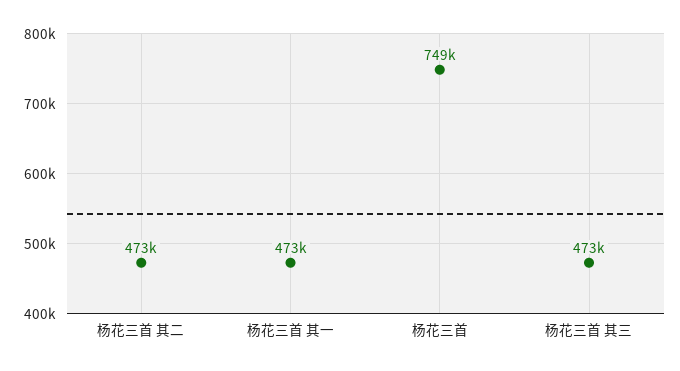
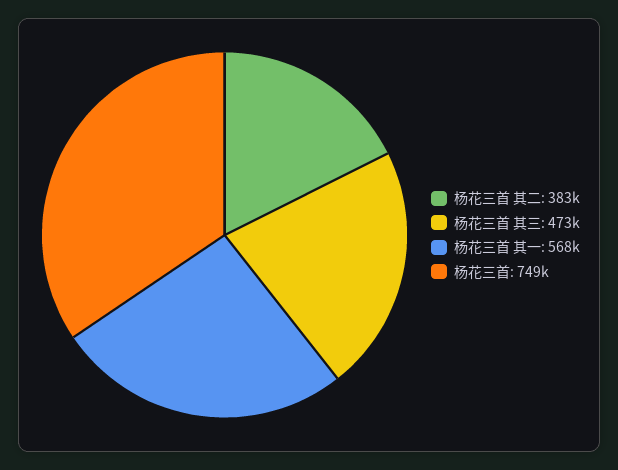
  {
-   "杨花三首 其二": 473000,
+   "杨花三首 其二": 383000,
-   "杨花三首 其一": 473000,
+   "杨花三首 其一": 568000,
    "杨花三首": 749000,
    "杨花三首 其三": 473000
  }

